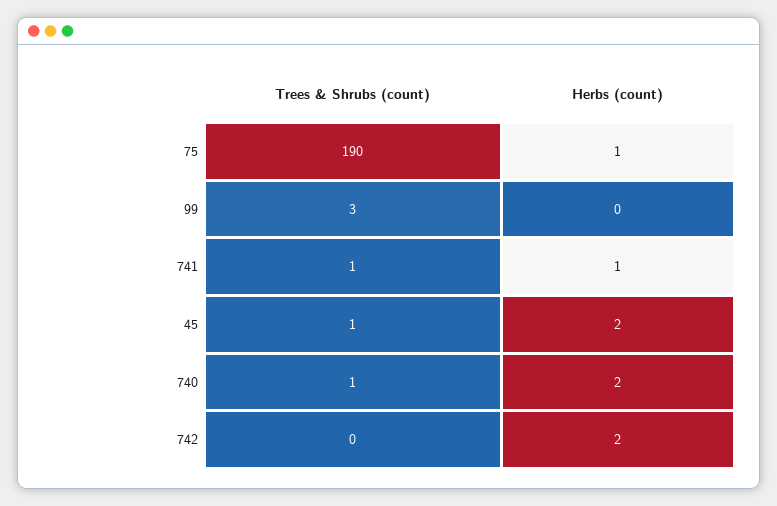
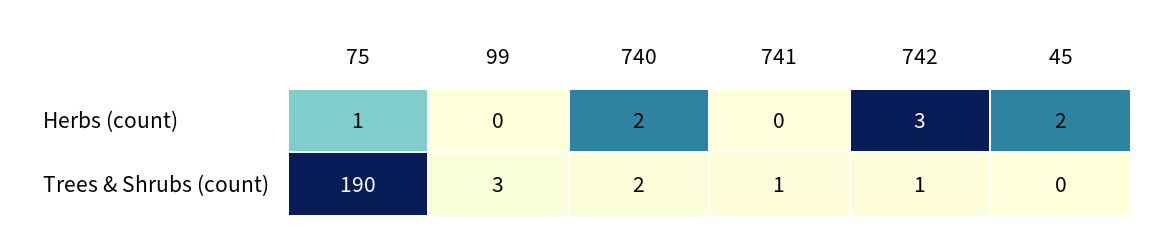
  {
    "Trees & Shrubs (count)": {
      "75": 190,
      "99": 3,
      "741": 1,
-     "45": 1,
+     "45": 0,
-     "740": 1,
+     "740": 2,
-     "742": 0
+     "742": 1
    },
    "Herbs (count)": {
      "75": 1,
      "99": 0,
-     "741": 1,
+     "741": 0,
      "45": 2,
      "740": 2,
-     "742": 2
+     "742": 3
    }
  }

